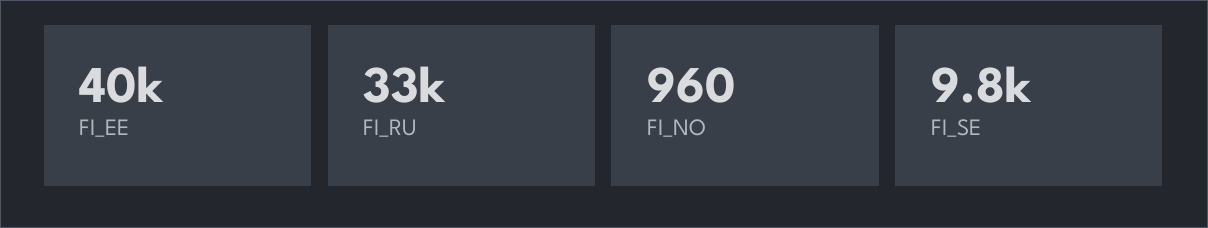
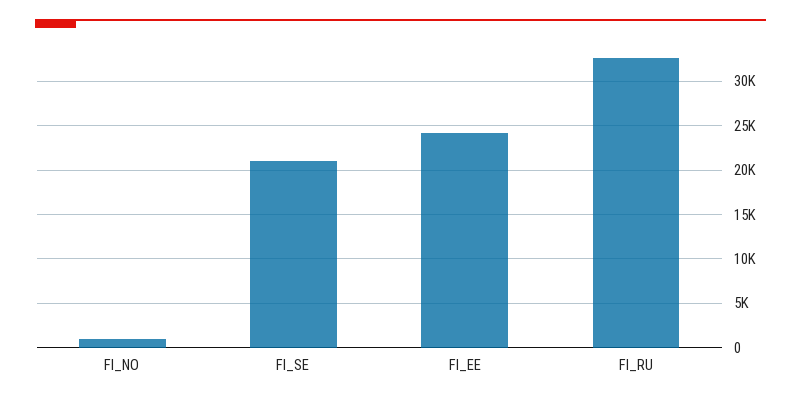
  {
-   "FI_EE": 40000,
+   "FI_EE": 24000,
    "FI_RU": 33000,
    "FI_NO": 960,
-   "FI_SE": 9800
+   "FI_SE": 21000
  }

